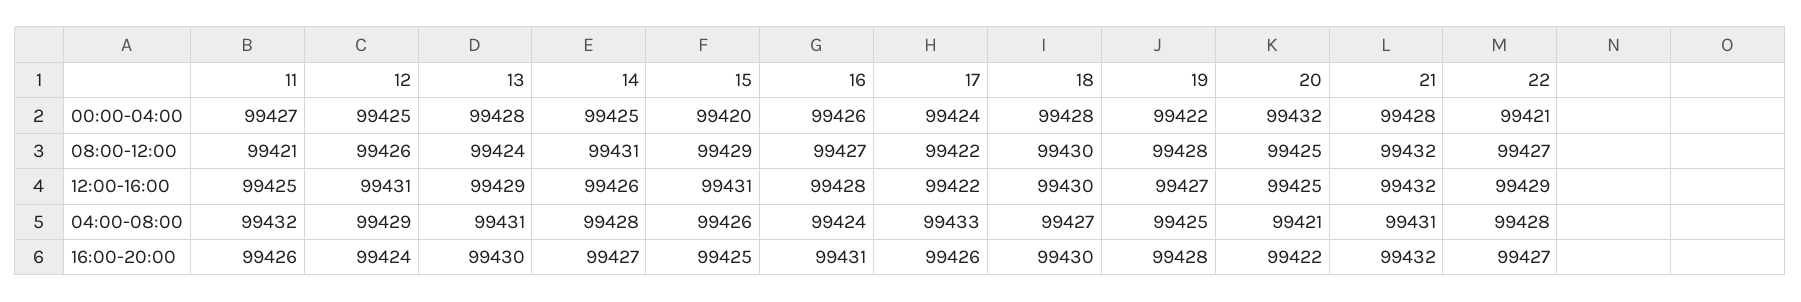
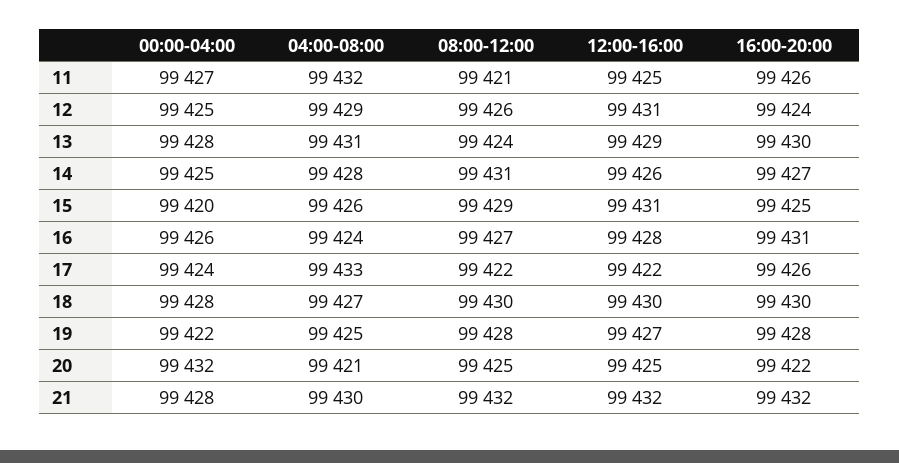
  {
    "11": {
      "00:00-04:00": 99427,
      "08:00-12:00": 99421,
      "12:00-16:00": 99425,
      "04:00-08:00": 99432,
      "16:00-20:00": 99426
    },
    "12": {
      "00:00-04:00": 99425,
      "08:00-12:00": 99426,
      "12:00-16:00": 99431,
      "04:00-08:00": 99429,
      "16:00-20:00": 99424
    },
    "13": {
      "00:00-04:00": 99428,
      "08:00-12:00": 99424,
      "12:00-16:00": 99429,
      "04:00-08:00": 99431,
      "16:00-20:00": 99430
    },
    "14": {
      "00:00-04:00": 99425,
      "08:00-12:00": 99431,
      "12:00-16:00": 99426,
      "04:00-08:00": 99428,
      "16:00-20:00": 99427
    },
    "15": {
      "00:00-04:00": 99420,
      "08:00-12:00": 99429,
      "12:00-16:00": 99431,
      "04:00-08:00": 99426,
      "16:00-20:00": 99425
    },
    "16": {
      "00:00-04:00": 99426,
      "08:00-12:00": 99427,
      "12:00-16:00": 99428,
      "04:00-08:00": 99424,
      "16:00-20:00": 99431
    },
    "17": {
      "00:00-04:00": 99424,
      "08:00-12:00": 99422,
      "12:00-16:00": 99422,
      "04:00-08:00": 99433,
      "16:00-20:00": 99426
    },
    "18": {
      "00:00-04:00": 99428,
      "08:00-12:00": 99430,
      "12:00-16:00": 99430,
      "04:00-08:00": 99427,
      "16:00-20:00": 99430
    },
    "19": {
      "00:00-04:00": 99422,
      "08:00-12:00": 99428,
      "12:00-16:00": 99427,
      "04:00-08:00": 99425,
      "16:00-20:00": 99428
    },
    "20": {
      "00:00-04:00": 99432,
      "08:00-12:00": 99425,
      "12:00-16:00": 99425,
      "04:00-08:00": 99421,
      "16:00-20:00": 99422
    },
    "21": {
      "00:00-04:00": 99428,
      "08:00-12:00": 99432,
      "12:00-16:00": 99432,
-     "04:00-08:00": 99431,
+     "04:00-08:00": 99430,
      "16:00-20:00": 99432
-   },
+   }
-   "22": {
-     "00:00-04:00": 99421,
-     "08:00-12:00": 99427,
-     "12:00-16:00": 99429,
-     "04:00-08:00": 99428,
-     "16:00-20:00": 99427
-   }
  }

